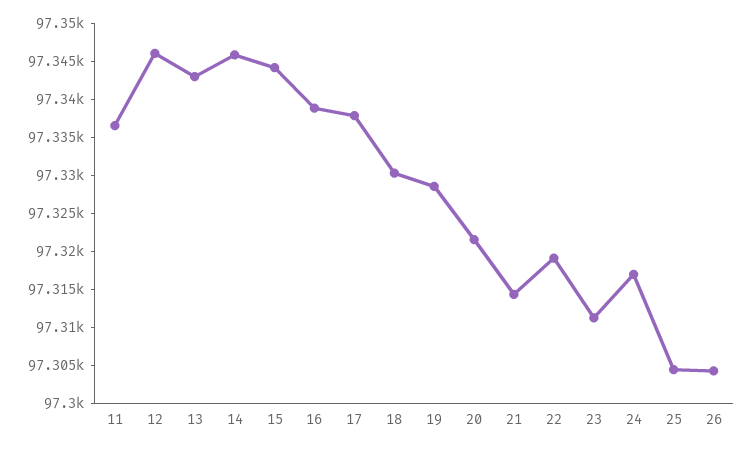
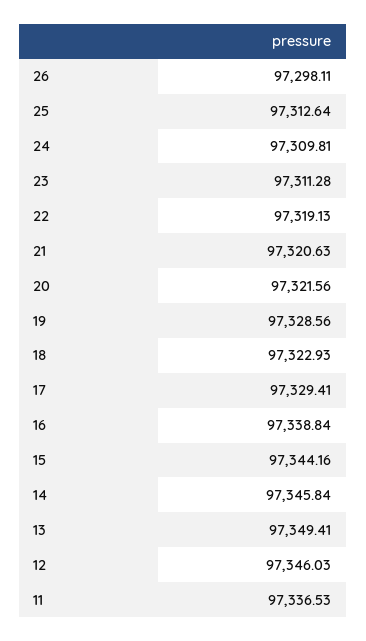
  {
    "11": 97336.53,
    "12": 97346.03,
-   "13": 97342.5,
+   "13": 97349.41,
    "14": 97345.84,
    "15": 97344.16,
    "16": 97338.84,
-   "17": 97337.5,
+   "17": 97329.41,
-   "18": 97330,
+   "18": 97322.93,
    "19": 97328.56,
    "20": 97321.56,
-   "21": 97315,
+   "21": 97320.63,
    "22": 97319.13,
    "23": 97311.28,
-   "24": 97317.5,
+   "24": 97309.81,
-   "25": 97305,
+   "25": 97312.64,
-   "26": 97305
+   "26": 97298.11
  }

